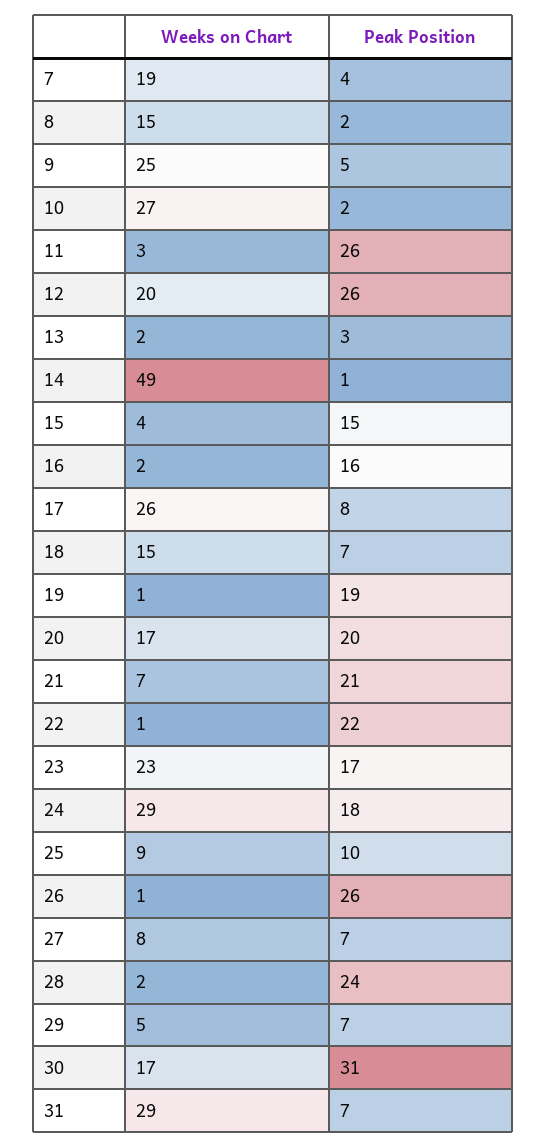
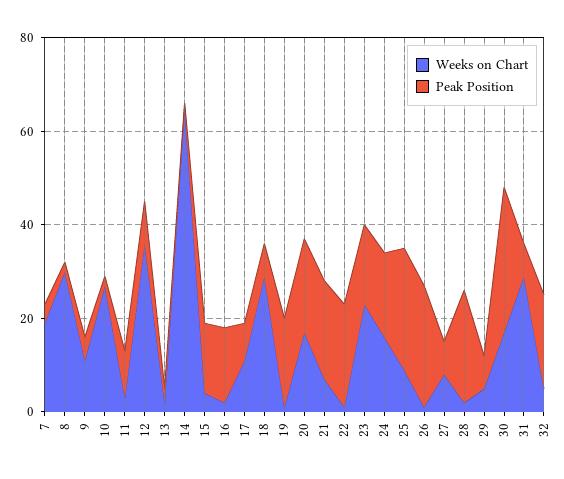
  {
    "Weeks on Chart": {
      "7": 19,
-     "8": 15,
+     "8": 30,
-     "9": 25,
+     "9": 10,
      "10": 27,
      "11": 3,
-     "12": 20,
+     "12": 35,
      "13": 2,
-     "14": 49,
+     "14": 65,
      "15": 4,
      "16": 2,
-     "17": 26,
+     "17": 10,
-     "18": 15,
+     "18": 30,
      "19": 1,
      "20": 17,
      "21": 7,
      "22": 1,
      "23": 23,
-     "24": 29,
+     "24": 15,
      "25": 9,
      "26": 1,
      "27": 8,
      "28": 2,
      "29": 5,
      "30": 17,
-     "31": 29
+     "31": 29,
+     "32": 5
    },
    "Peak Position": {
      "7": 4,
      "8": 2,
      "9": 5,
      "10": 2,
-     "11": 26,
+     "11": 10,
-     "12": 26,
+     "12": 10,
      "13": 3,
      "14": 1,
      "15": 15,
      "16": 16,
      "17": 8,
      "18": 7,
      "19": 19,
      "20": 20,
      "21": 21,
      "22": 22,
      "23": 17,
      "24": 18,
-     "25": 10,
+     "25": 25,
      "26": 26,
      "27": 7,
      "28": 24,
      "29": 7,
      "30": 31,
-     "31": 7
+     "31": 7,
+     "32": 20
    }
  }

